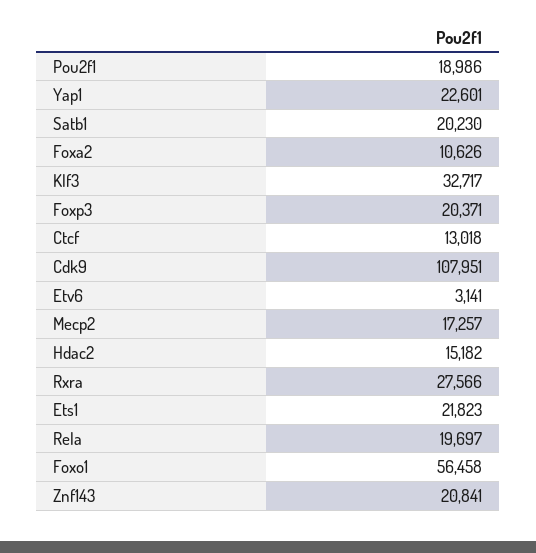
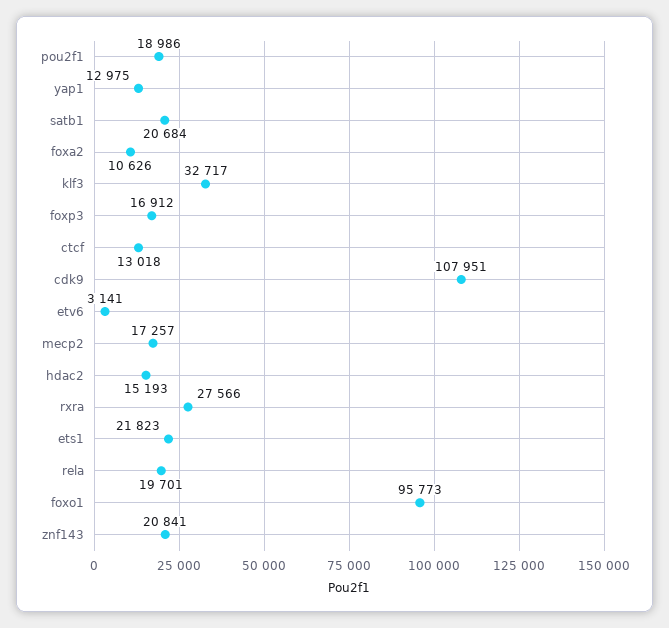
  {
    "Pou2f1": 18986,
-   "Yap1": 22601,
+   "Yap1": 12975,
-   "Satb1": 20230,
+   "Satb1": 20684,
    "Foxa2": 10626,
    "Klf3": 32717,
-   "Foxp3": 20371,
+   "Foxp3": 16912,
    "Ctcf": 13018,
    "Cdk9": 107951,
    "Etv6": 3141,
    "Mecp2": 17257,
-   "Hdac2": 15182,
+   "Hdac2": 15193,
    "Rxra": 27566,
    "Ets1": 21823,
-   "Rela": 19697,
+   "Rela": 19701,
-   "Foxo1": 56458,
+   "Foxo1": 95773,
    "Znf143": 20841
  }

